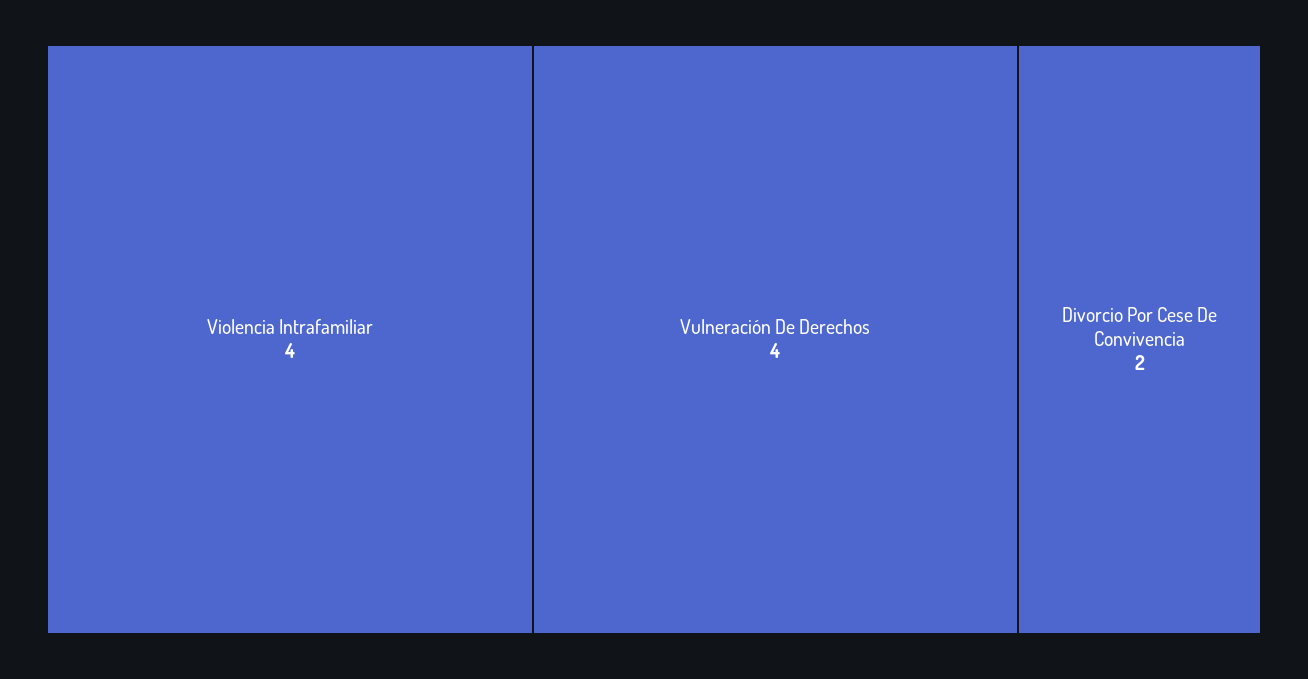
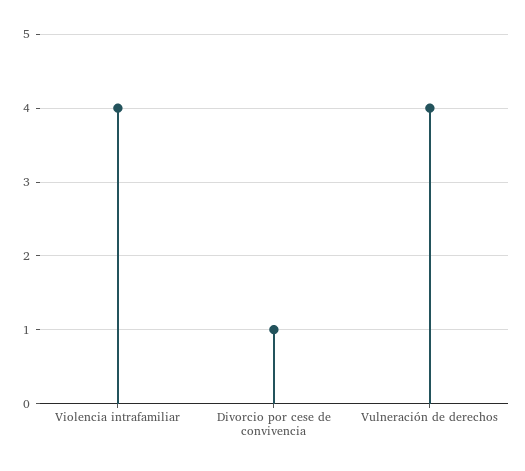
  {
    "Violencia Intrafamiliar": 4,
    "Vulneración De Derechos": 4,
-   "Divorcio Por Cese De Convivencia": 2
+   "Divorcio Por Cese De Convivencia": 1
  }

